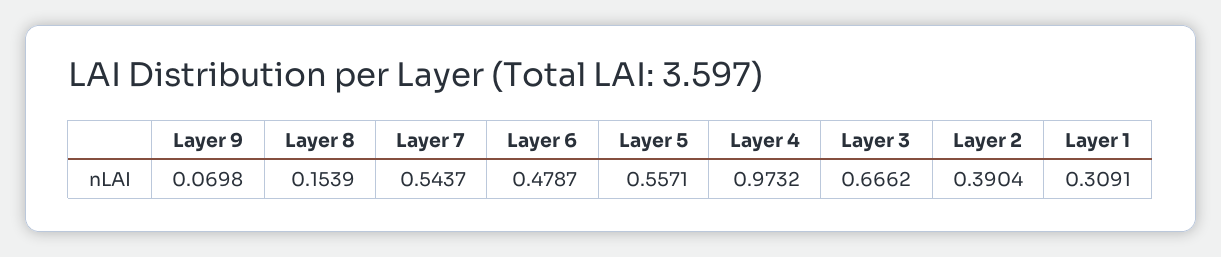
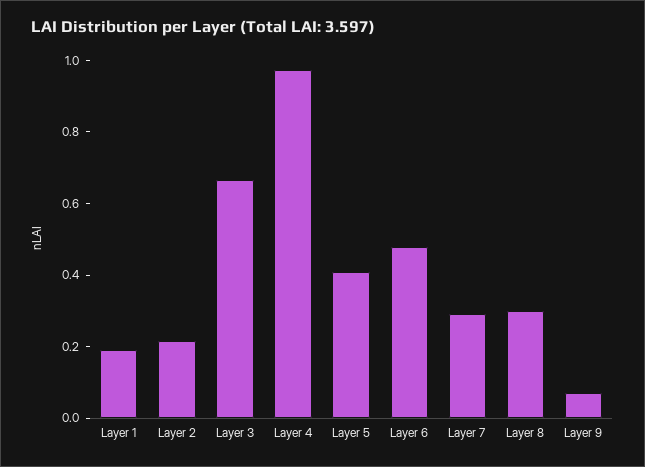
  {
    "Layer 9": 0.0698,
-   "Layer 8": 0.1539,
+   "Layer 8": 0.3,
-   "Layer 7": 0.5437,
+   "Layer 7": 0.3,
    "Layer 6": 0.4787,
-   "Layer 5": 0.5571,
+   "Layer 5": 0.4,
    "Layer 4": 0.9732,
    "Layer 3": 0.6662,
-   "Layer 2": 0.3904,
+   "Layer 2": 0.2,
-   "Layer 1": 0.3091
+   "Layer 1": 0.2
  }

